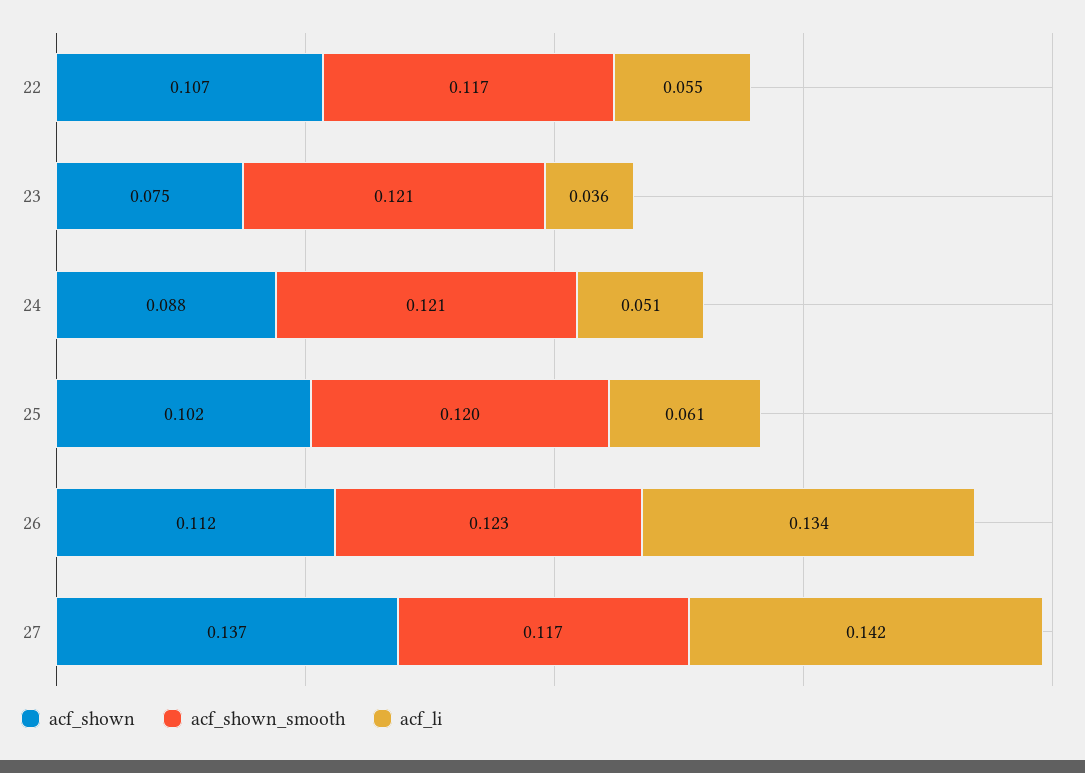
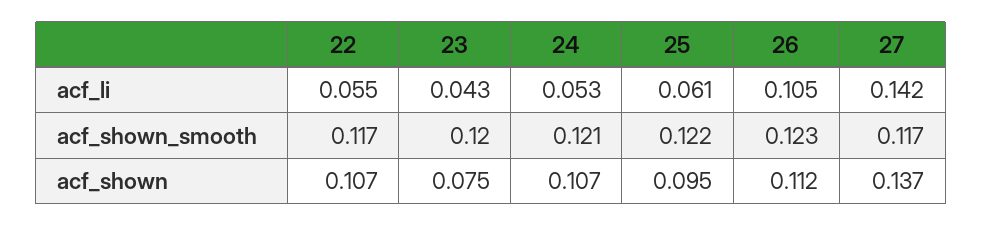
  {
    "acf_shown": {
      "22": 0.107,
      "23": 0.075,
-     "24": 0.088,
+     "24": 0.107,
-     "25": 0.102,
+     "25": 0.095,
      "26": 0.112,
      "27": 0.137
    },
    "acf_shown_smooth": {
      "22": 0.117,
-     "23": 0.121,
+     "23": 0.12,
      "24": 0.121,
-     "25": 0.12,
+     "25": 0.122,
      "26": 0.123,
      "27": 0.117
    },
    "acf_li": {
      "22": 0.055,
-     "23": 0.036,
+     "23": 0.043,
-     "24": 0.051,
+     "24": 0.053,
      "25": 0.061,
-     "26": 0.134,
+     "26": 0.105,
      "27": 0.142
    }
  }

